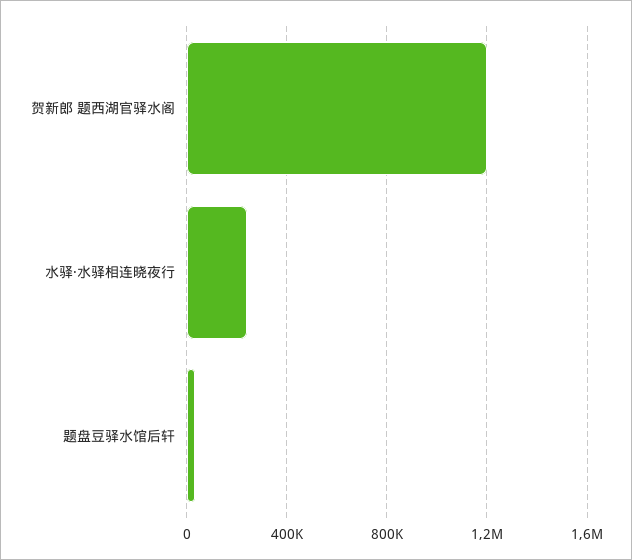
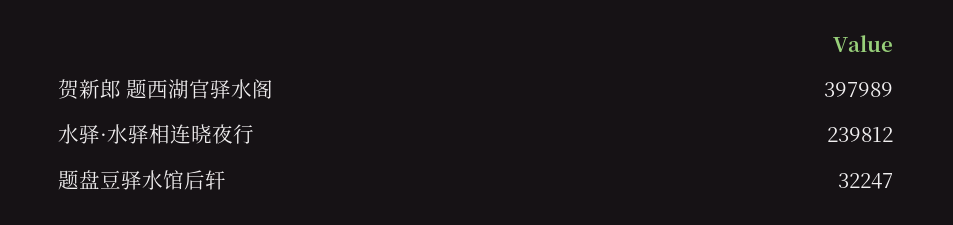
  {
-   "贺新郎 题西湖官驿水阁": 1200000,
+   "贺新郎 题西湖官驿水阁": 397989,
    "水驿·水驿相连晓夜行": 239812,
    "题盘豆驿水馆后轩": 32247
  }

